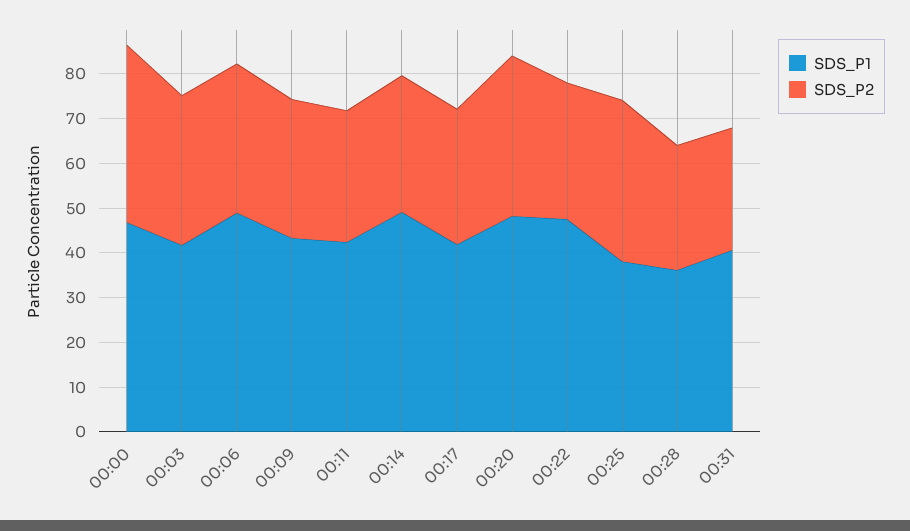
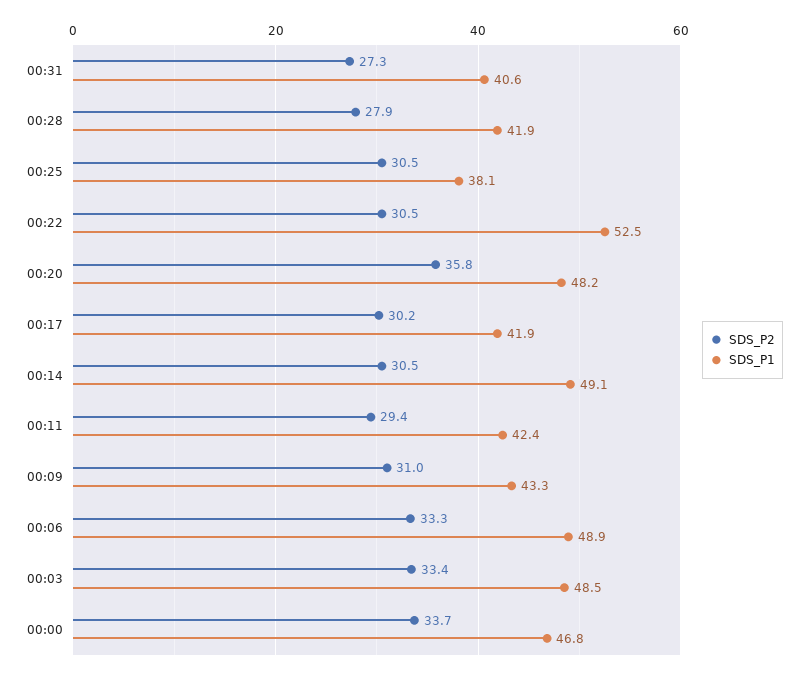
  {
    "SDS_P1": {
      "00:00": 46.8,
-     "00:03": 42,
+     "00:03": 48.5,
      "00:06": 48.9,
      "00:09": 43.3,
      "00:11": 42.4,
      "00:14": 49.1,
      "00:17": 41.9,
      "00:20": 48.2,
-     "00:22": 48,
+     "00:22": 52.5,
      "00:25": 38.1,
-     "00:28": 36,
+     "00:28": 41.9,
      "00:31": 40.6
    },
    "SDS_P2": {
-     "00:00": 40,
+     "00:00": 33.7,
      "00:03": 33.4,
      "00:06": 33.3,
      "00:09": 31,
      "00:11": 29.4,
      "00:14": 30.5,
      "00:17": 30.2,
      "00:20": 35.8,
      "00:22": 30.5,
-     "00:25": 36,
+     "00:25": 30.5,
      "00:28": 27.9,
      "00:31": 27.3
    }
  }

